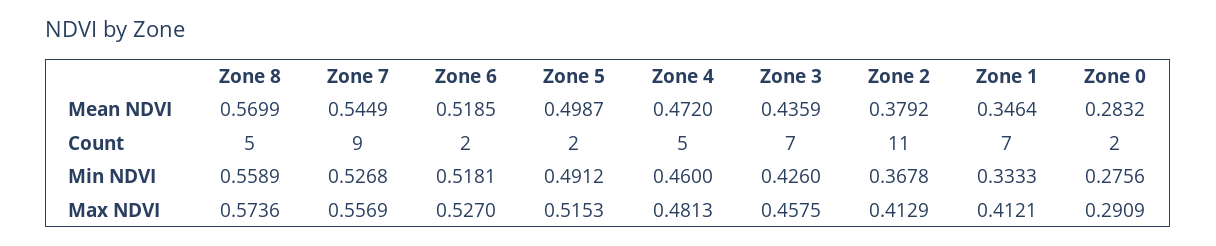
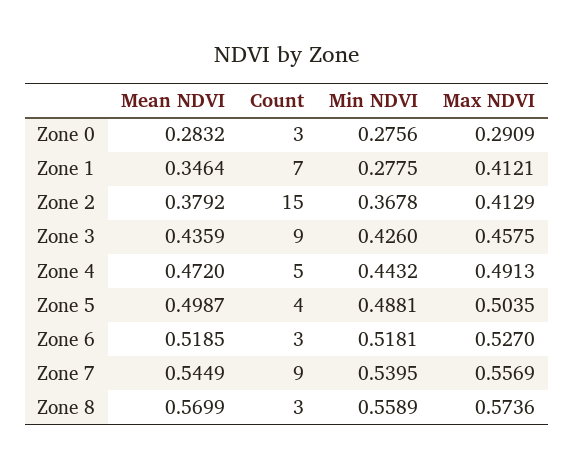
  {
    "Zone 8": {
      "Mean NDVI": 0.5699,
-     "Count": 5,
+     "Count": 3,
      "Min NDVI": 0.5589,
      "Max NDVI": 0.5736
    },
    "Zone 7": {
      "Mean NDVI": 0.5449,
      "Count": 9,
-     "Min NDVI": 0.5268,
+     "Min NDVI": 0.5395,
      "Max NDVI": 0.5569
    },
    "Zone 6": {
      "Mean NDVI": 0.5185,
-     "Count": 2,
+     "Count": 3,
      "Min NDVI": 0.5181,
      "Max NDVI": 0.527
    },
    "Zone 5": {
      "Mean NDVI": 0.4987,
-     "Count": 2,
+     "Count": 4,
-     "Min NDVI": 0.4912,
+     "Min NDVI": 0.4881,
-     "Max NDVI": 0.5153
+     "Max NDVI": 0.5035
    },
    "Zone 4": {
      "Mean NDVI": 0.472,
      "Count": 5,
-     "Min NDVI": 0.46,
+     "Min NDVI": 0.4432,
-     "Max NDVI": 0.4813
+     "Max NDVI": 0.4913
    },
    "Zone 3": {
      "Mean NDVI": 0.4359,
-     "Count": 7,
+     "Count": 9,
      "Min NDVI": 0.426,
      "Max NDVI": 0.4575
    },
    "Zone 2": {
      "Mean NDVI": 0.3792,
-     "Count": 11,
+     "Count": 15,
      "Min NDVI": 0.3678,
      "Max NDVI": 0.4129
    },
    "Zone 1": {
      "Mean NDVI": 0.3464,
      "Count": 7,
-     "Min NDVI": 0.3333,
+     "Min NDVI": 0.2775,
      "Max NDVI": 0.4121
    },
    "Zone 0": {
      "Mean NDVI": 0.2832,
-     "Count": 2,
+     "Count": 3,
      "Min NDVI": 0.2756,
      "Max NDVI": 0.2909
    }
  }

